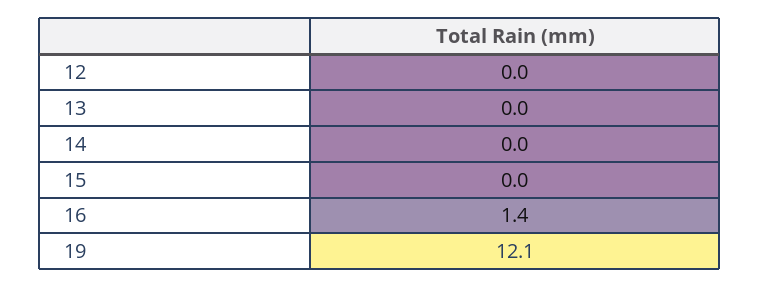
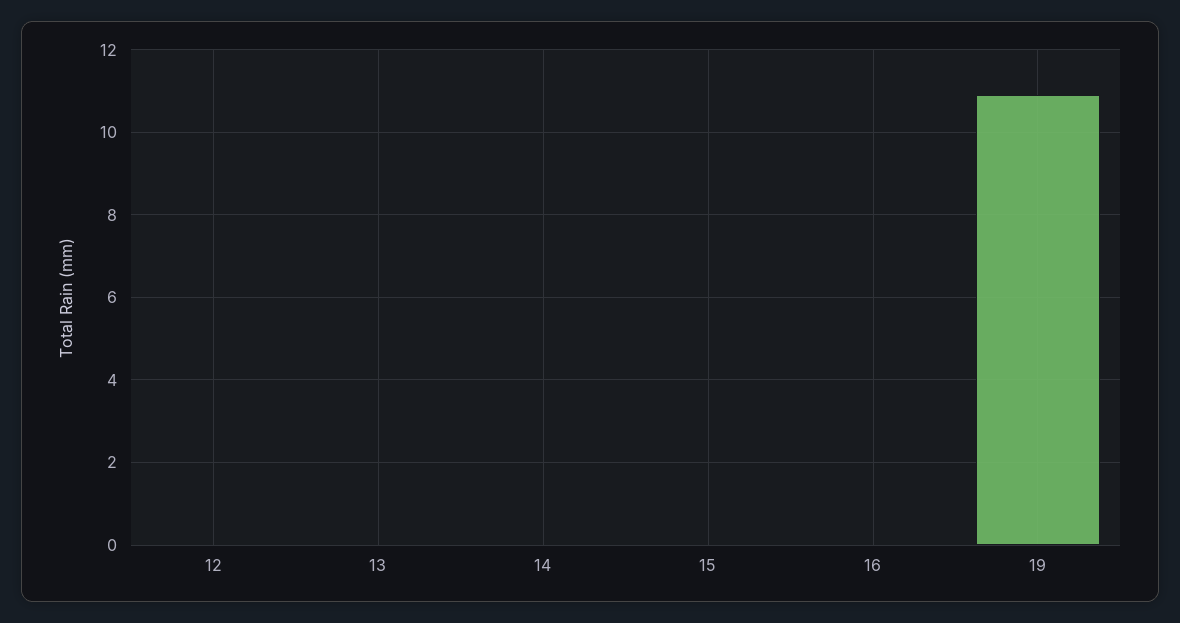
  {
    "12": 0,
    "13": 0,
    "14": 0,
    "15": 0,
-   "16": 1.4,
+   "16": 0,
-   "19": 12.1
+   "19": 11
  }

